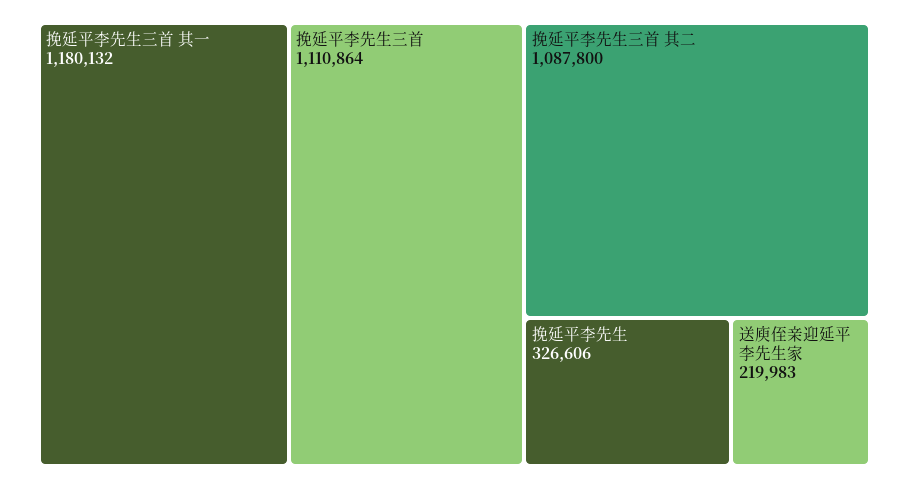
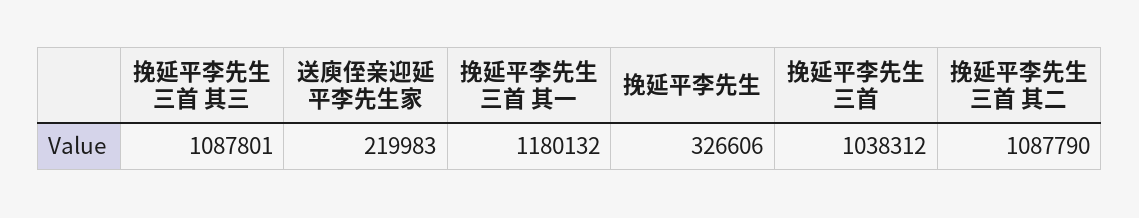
  {
    "挽延平李先生三首 其一": 1180132,
-   "挽延平李先生三首": 1110864,
+   "挽延平李先生三首": 1038312,
-   "挽延平李先生三首 其二": 1087800,
+   "挽延平李先生三首 其二": 1087790,
    "挽延平李先生": 326606,
-   "送庾侄亲迎延平李先生家": 219983
+   "送庾侄亲迎延平李先生家": 219983,
+   "挽延平李先生三首 其三": 1087801
  }

